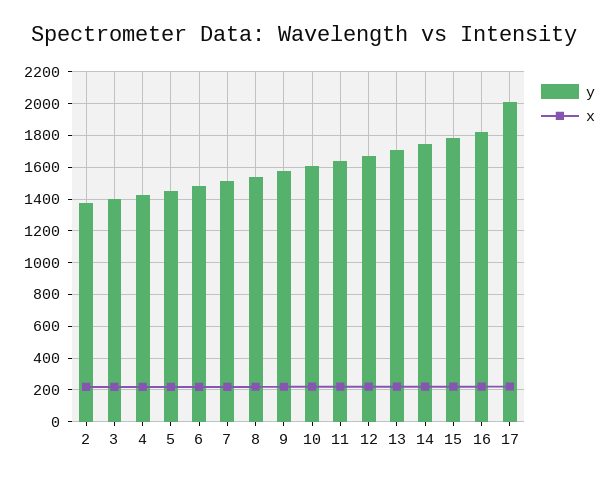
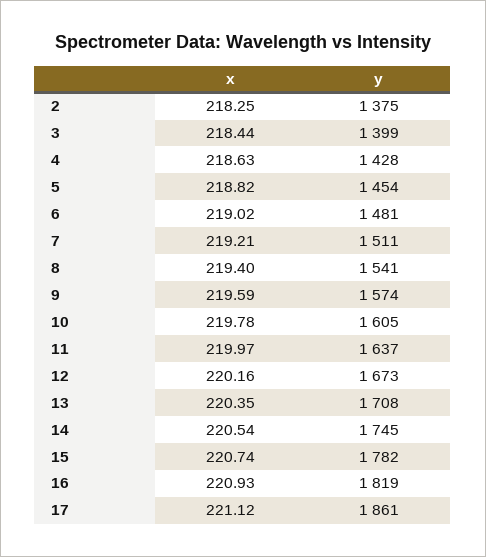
  {
    "y": {
      "2": 1375,
      "3": 1399,
      "4": 1428,
      "5": 1454,
      "6": 1481,
      "7": 1511,
      "8": 1541,
      "9": 1574,
      "10": 1605,
      "11": 1637,
      "12": 1673,
      "13": 1708,
      "14": 1745,
      "15": 1782,
      "16": 1819,
-     "17": 2000
+     "17": 1861
    },
    "x": {
      "2": 218.25,
      "3": 218.44,
      "4": 218.63,
      "5": 218.82,
      "6": 219.02,
      "7": 219.21,
      "8": 219.4,
      "9": 219.59,
      "10": 219.78,
      "11": 219.97,
      "12": 220.16,
      "13": 220.35,
      "14": 220.54,
      "15": 220.74,
      "16": 220.93,
      "17": 221.12
    }
  }

